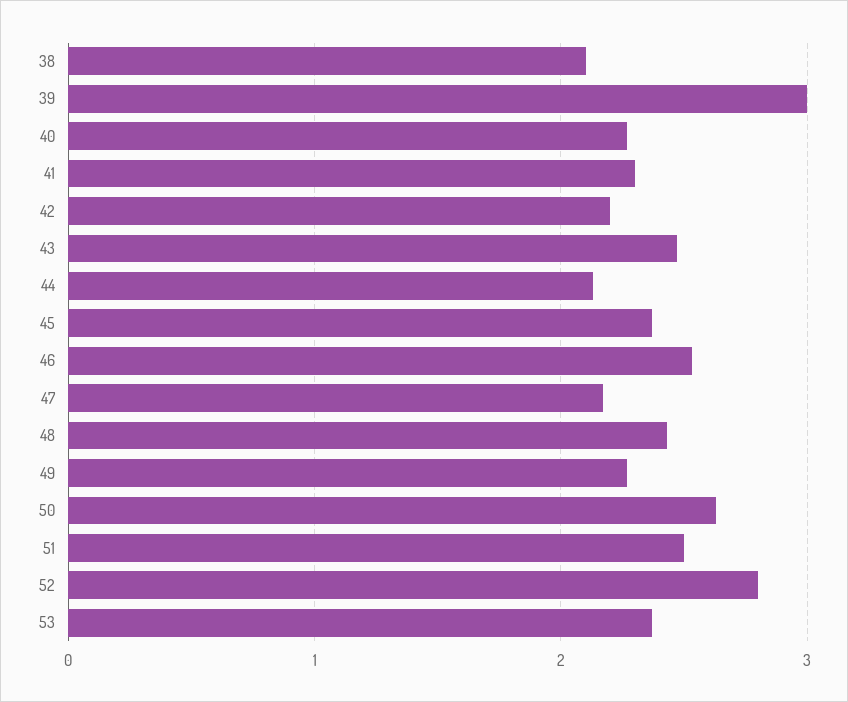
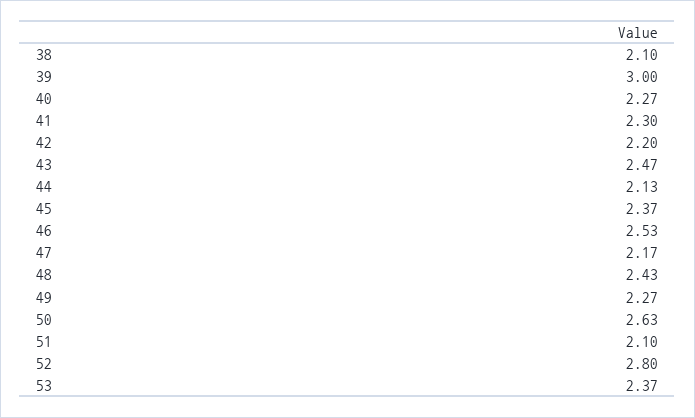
  {
    "38": 2.1,
    "39": 3,
    "40": 2.27,
    "41": 2.3,
    "42": 2.2,
    "43": 2.47,
    "44": 2.13,
    "45": 2.37,
    "46": 2.53,
    "47": 2.17,
    "48": 2.43,
    "49": 2.27,
    "50": 2.63,
-   "51": 2.5,
+   "51": 2.1,
    "52": 2.8,
    "53": 2.37
  }

